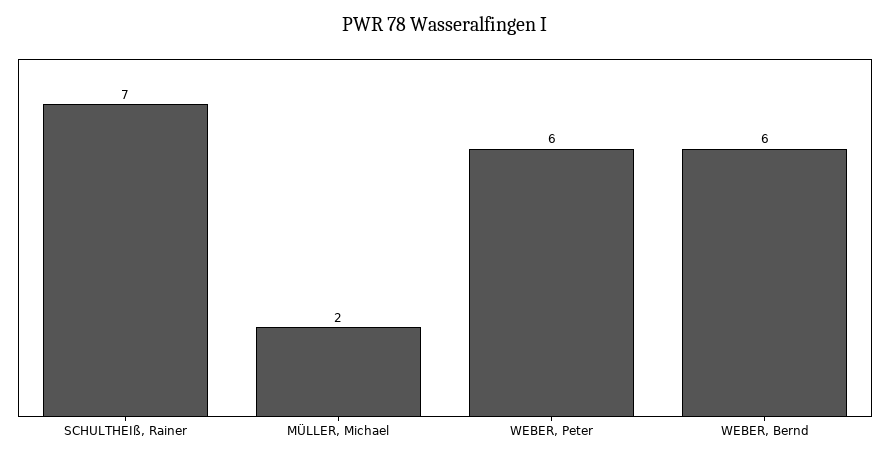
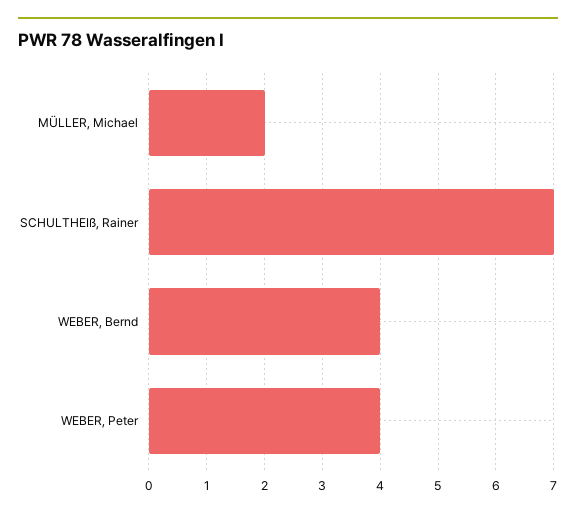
  {
    "SCHULTHEIß, Rainer": 7,
    "MÜLLER, Michael": 2,
-   "WEBER, Peter": 6,
+   "WEBER, Peter": 4,
-   "WEBER, Bernd": 6
+   "WEBER, Bernd": 4
  }

